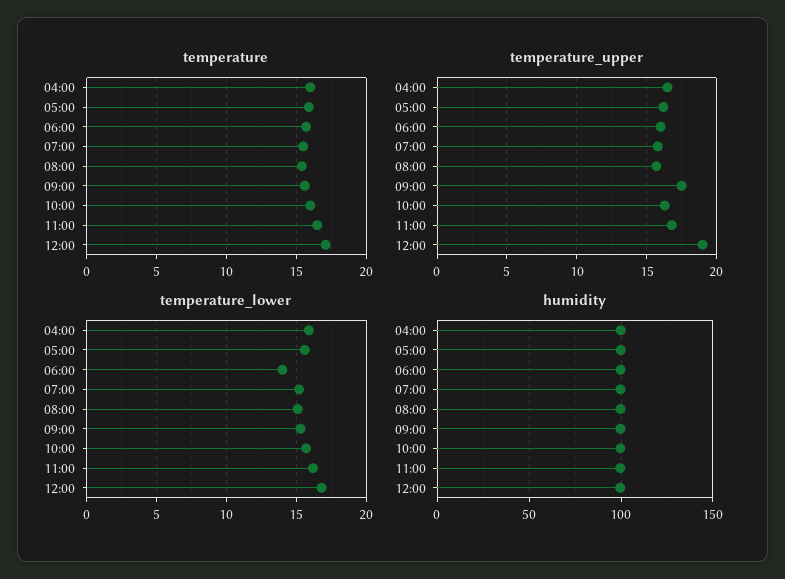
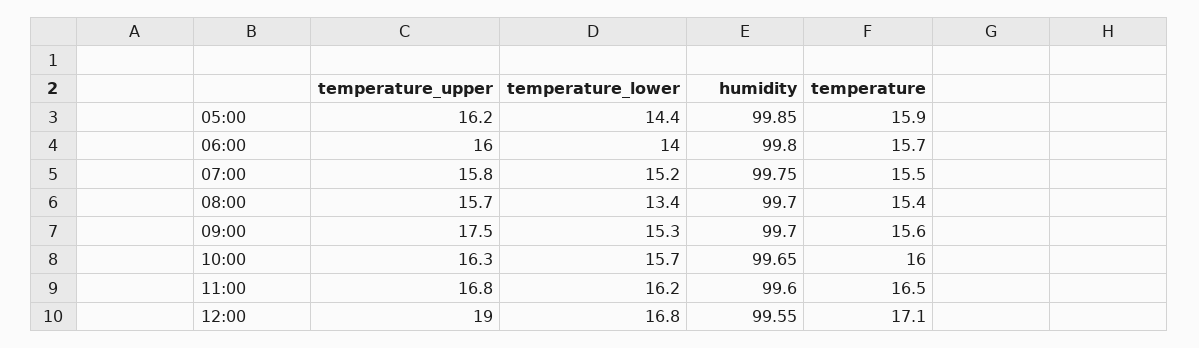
  {
    "temperature": {
-     "04:00": 16,
      "05:00": 15.9,
      "06:00": 15.7,
      "07:00": 15.5,
      "08:00": 15.4,
      "09:00": 15.6,
      "10:00": 16,
      "11:00": 16.5,
      "12:00": 17.1
    },
    "temperature_upper": {
-     "04:00": 16.5,
      "05:00": 16.2,
      "06:00": 16,
      "07:00": 15.8,
      "08:00": 15.7,
      "09:00": 17.5,
      "10:00": 16.3,
      "11:00": 16.8,
      "12:00": 19
    },
    "temperature_lower": {
-     "04:00": 16,
-     "05:00": 15.5,
+     "05:00": 14.4,
      "06:00": 14,
      "07:00": 15.2,
-     "08:00": 15,
+     "08:00": 13.4,
      "09:00": 15.3,
      "10:00": 15.7,
      "11:00": 16.2,
      "12:00": 16.8
    },
    "humidity": {
-     "04:00": 100,
      "05:00": 99.85,
      "06:00": 99.8,
      "07:00": 99.75,
      "08:00": 99.7,
      "09:00": 99.7,
      "10:00": 99.65,
      "11:00": 99.6,
      "12:00": 99.55
    }
  }

